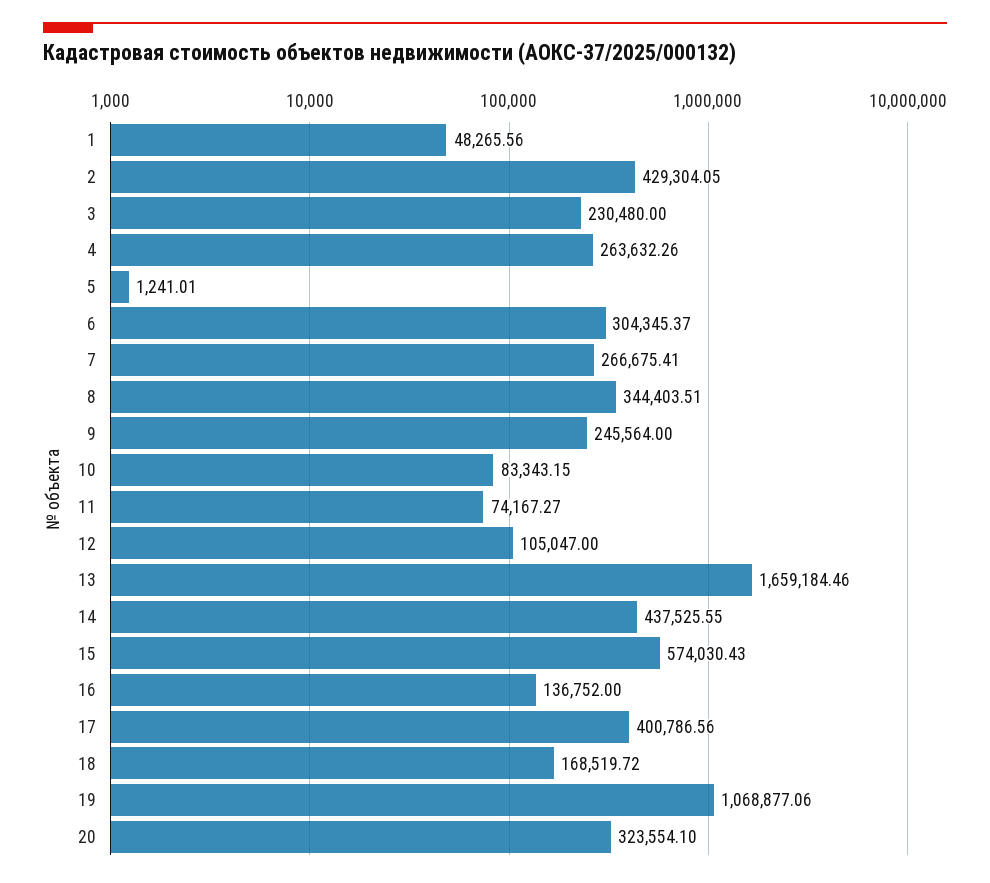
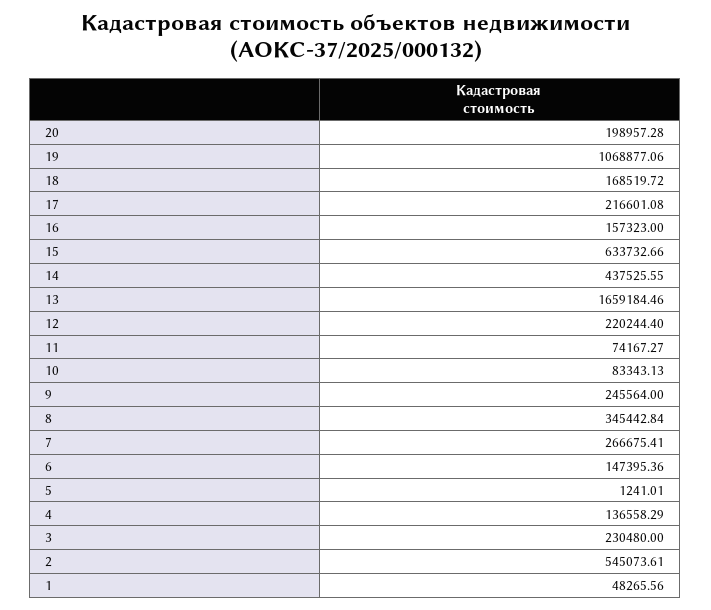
  {
    "1": 48265.56,
-   "2": 429304.05,
+   "2": 545073.61,
    "3": 230480,
-   "4": 263632.26,
+   "4": 136558.29,
    "5": 1241.01,
-   "6": 304345.37,
+   "6": 147395.36,
    "7": 266675.41,
-   "8": 344403.51,
+   "8": 345442.84,
    "9": 245564,
-   "10": 83343.15,
+   "10": 83343.13,
    "11": 74167.27,
-   "12": 105047,
+   "12": 220244.4,
    "13": 1659184.46,
    "14": 437525.55,
-   "15": 574030.43,
+   "15": 633732.66,
-   "16": 136752,
+   "16": 157323,
-   "17": 400786.56,
+   "17": 216601.08,
    "18": 168519.72,
    "19": 1068877.06,
-   "20": 323554.1
+   "20": 198957.28
  }

